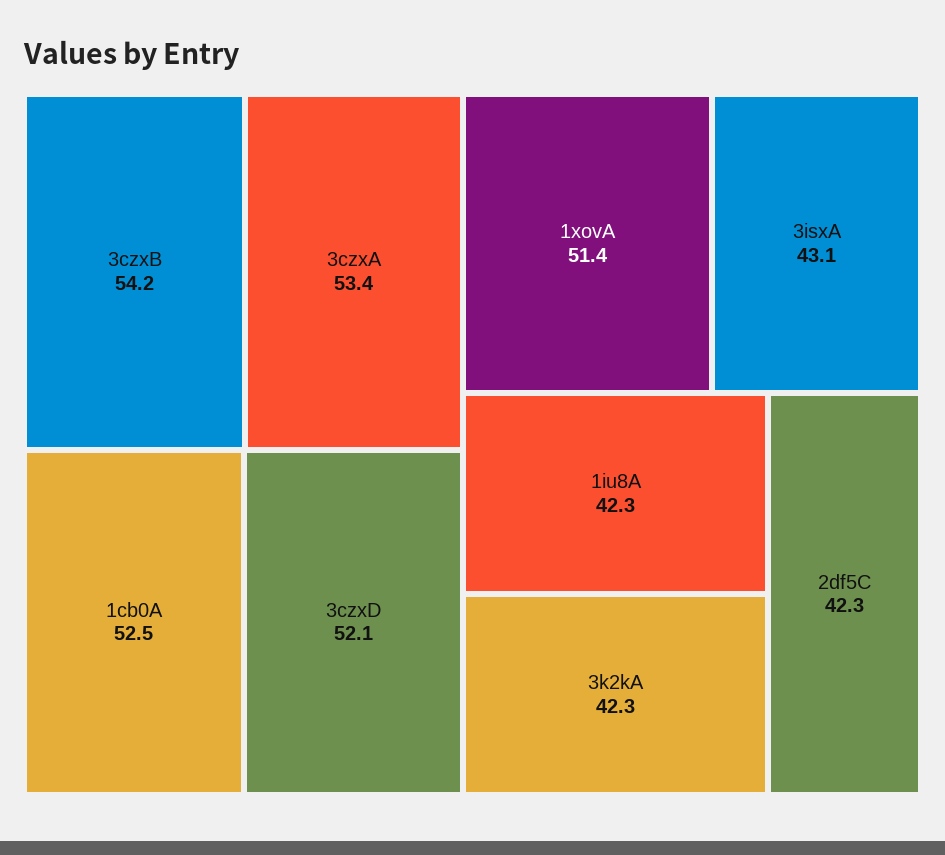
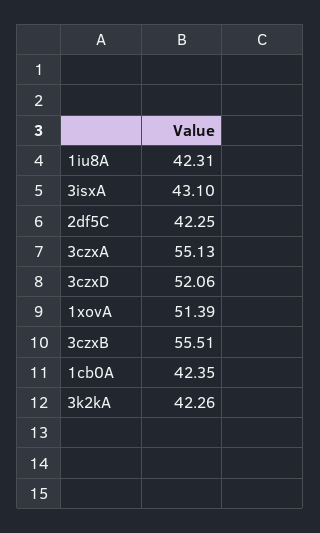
  {
-   "3czxB": 54.2,
+   "3czxB": 55.51,
-   "3czxA": 53.4,
+   "3czxA": 55.13,
-   "1cb0A": 52.5,
+   "1cb0A": 42.35,
    "3czxD": 52.06,
    "1xovA": 51.39,
    "3isxA": 43.1,
    "1iu8A": 42.31,
    "3k2kA": 42.26,
    "2df5C": 42.25
  }

